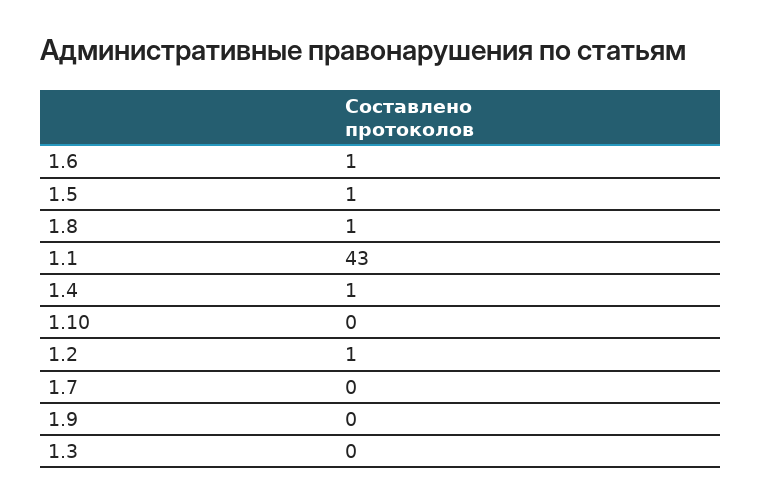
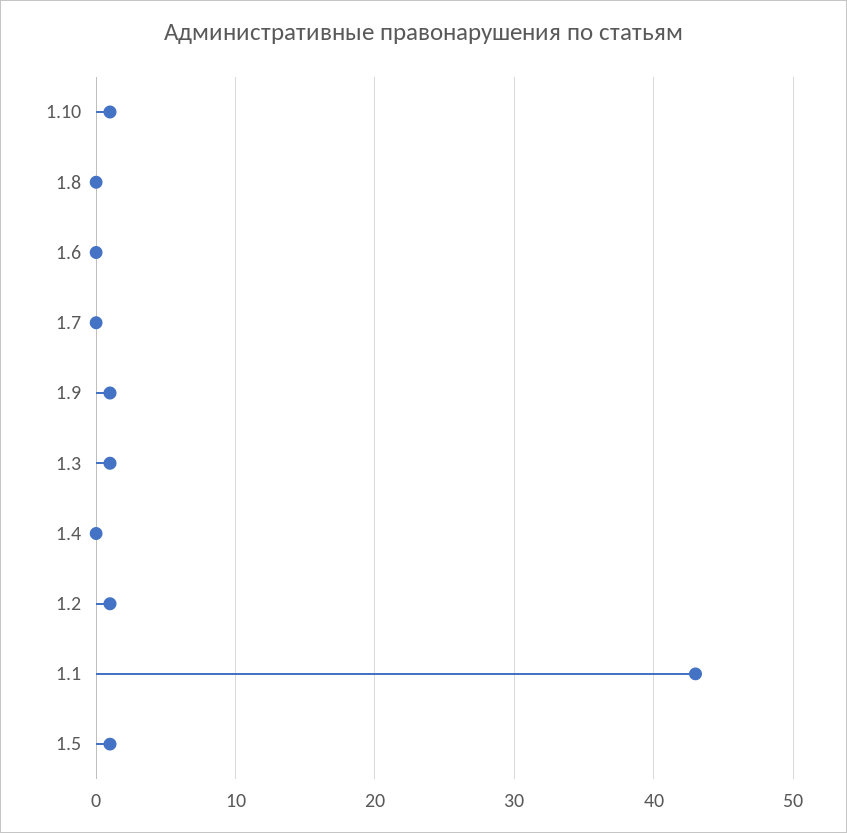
  {
-   "1.6": 1,
+   "1.6": 0,
    "1.5": 1,
-   "1.8": 1,
+   "1.8": 0,
    "1.1": 43,
-   "1.4": 1,
+   "1.4": 0,
-   "1.10": 0,
+   "1.10": 1,
    "1.2": 1,
    "1.7": 0,
-   "1.9": 0,
+   "1.9": 1,
-   "1.3": 0
+   "1.3": 1
  }

